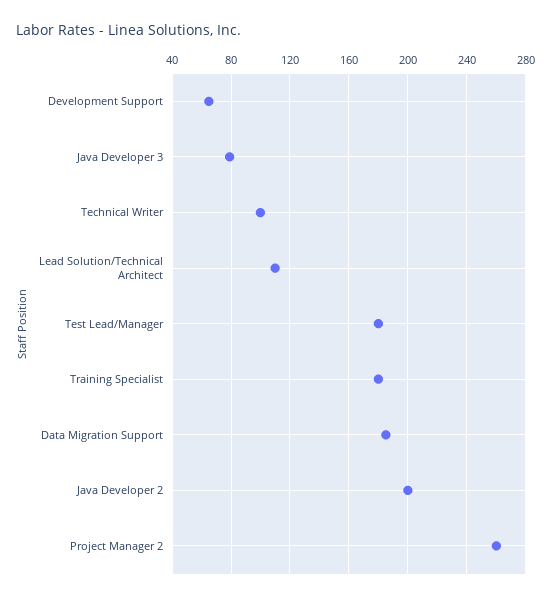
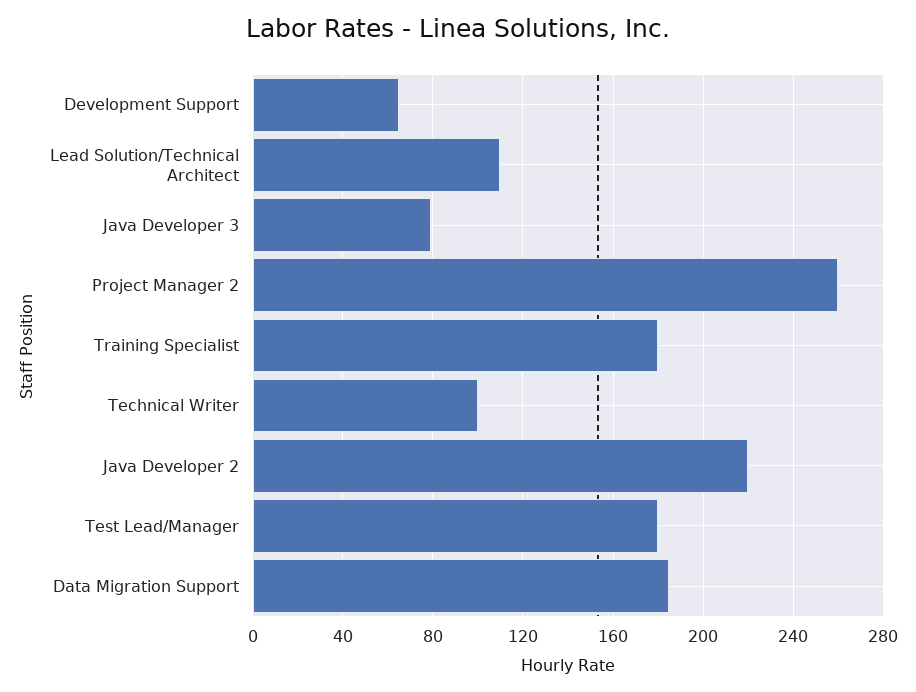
  {
    "Development Support": 65,
    "Java Developer 3": 80,
    "Technical Writer": 100,
    "Lead Solution/Technical Architect": 110,
    "Test Lead/Manager": 180,
    "Training Specialist": 180,
    "Data Migration Support": 185,
-   "Java Developer 2": 200,
+   "Java Developer 2": 220,
    "Project Manager 2": 260
  }

